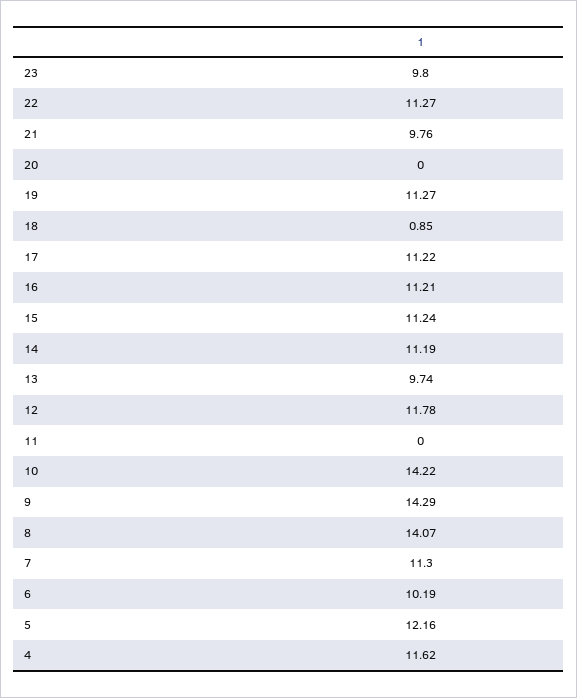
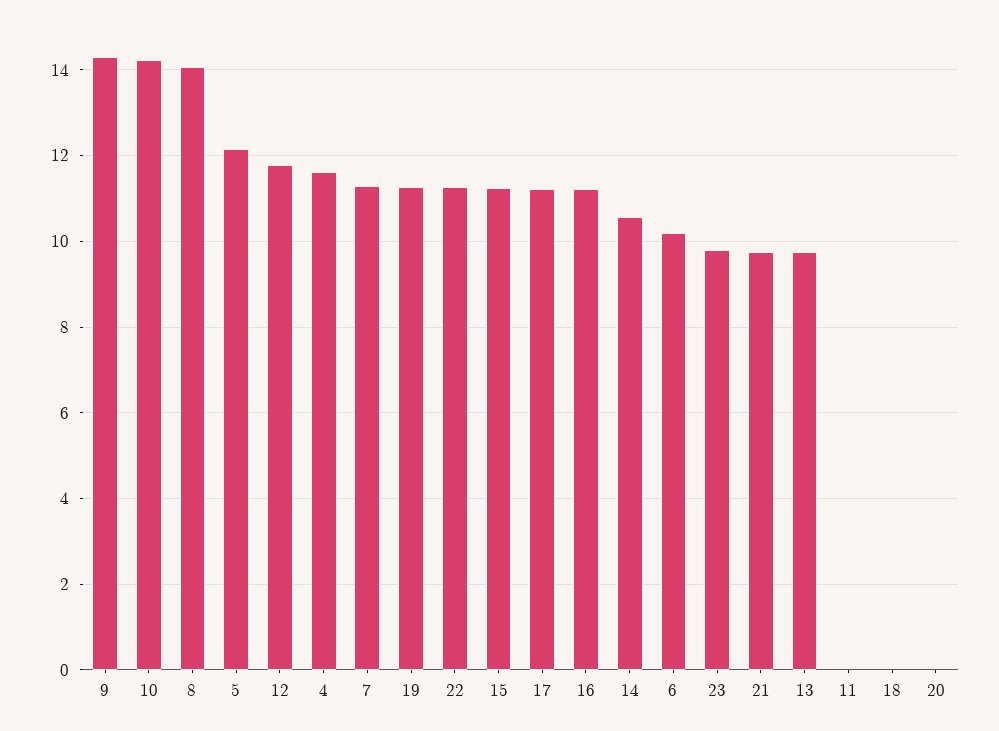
  {
    "23": 9.8,
    "22": 11.27,
    "21": 9.76,
    "20": 0,
    "19": 11.27,
-   "18": 0.85,
+   "18": 0,
    "17": 11.22,
    "16": 11.21,
    "15": 11.24,
-   "14": 11.19,
+   "14": 10.6,
    "13": 9.74,
    "12": 11.78,
    "11": 0,
    "10": 14.22,
    "9": 14.29,
    "8": 14.07,
    "7": 11.3,
    "6": 10.19,
    "5": 12.16,
    "4": 11.62
  }

